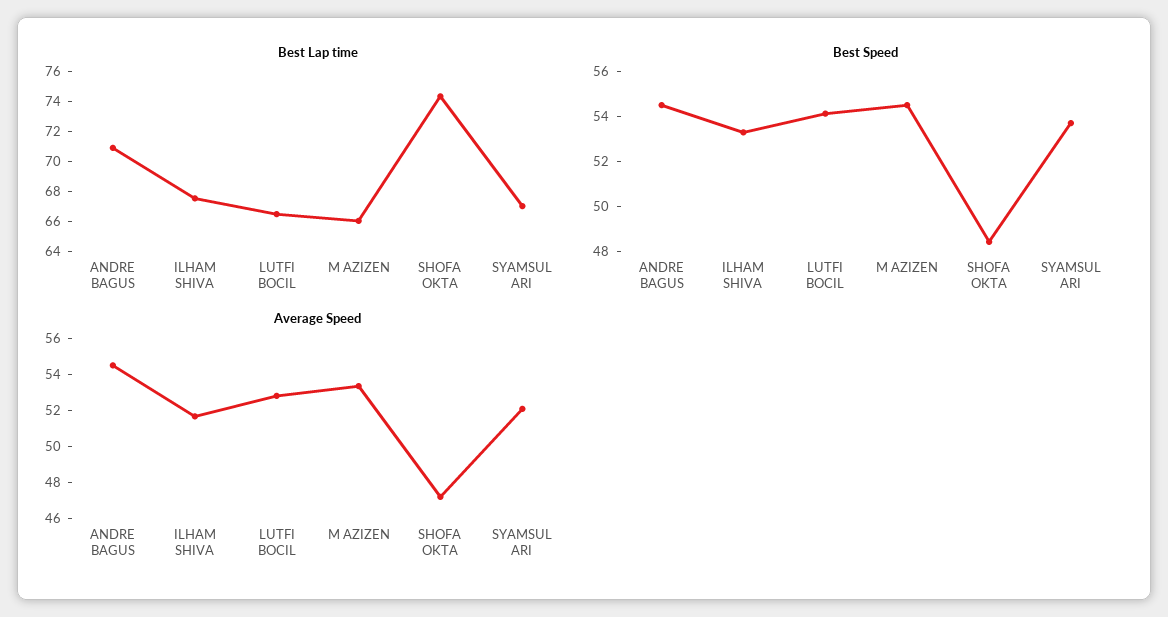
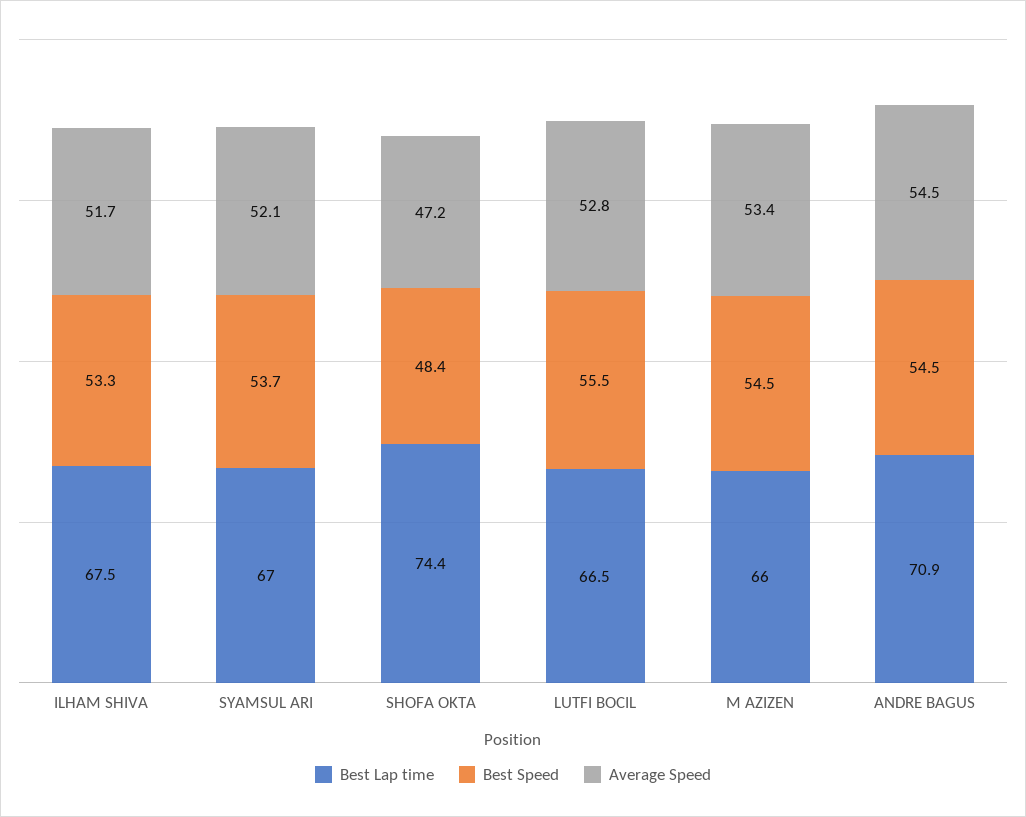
  {
    "Best Lap time": {
      "ANDRE BAGUS": 70.9,
      "ILHAM SHIVA": 67.5,
      "LUTFI BOCIL": 66.5,
      "M AZIZEN": 66,
      "SHOFA OKTA": 74.4,
      "SYAMSUL ARI": 67
    },
    "Best Speed": {
      "ANDRE BAGUS": 54.5,
      "ILHAM SHIVA": 53.3,
-     "LUTFI BOCIL": 54,
+     "LUTFI BOCIL": 55.5,
      "M AZIZEN": 54.5,
      "SHOFA OKTA": 48.4,
      "SYAMSUL ARI": 53.7
    },
    "Average Speed": {
      "ANDRE BAGUS": 54.5,
      "ILHAM SHIVA": 51.7,
      "LUTFI BOCIL": 52.8,
      "M AZIZEN": 53.4,
      "SHOFA OKTA": 47.2,
      "SYAMSUL ARI": 52.1
    }
  }

